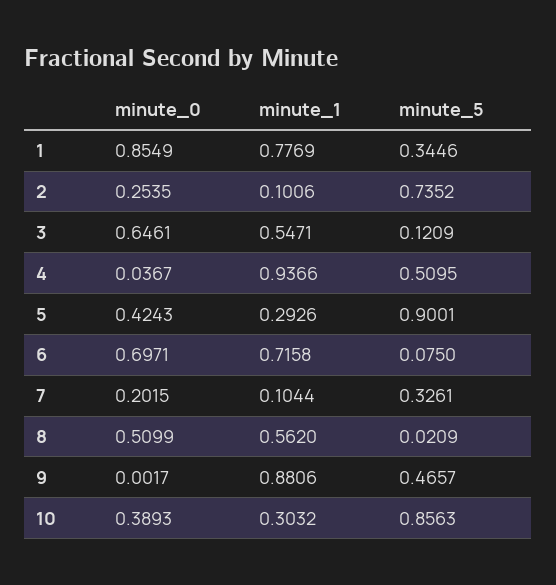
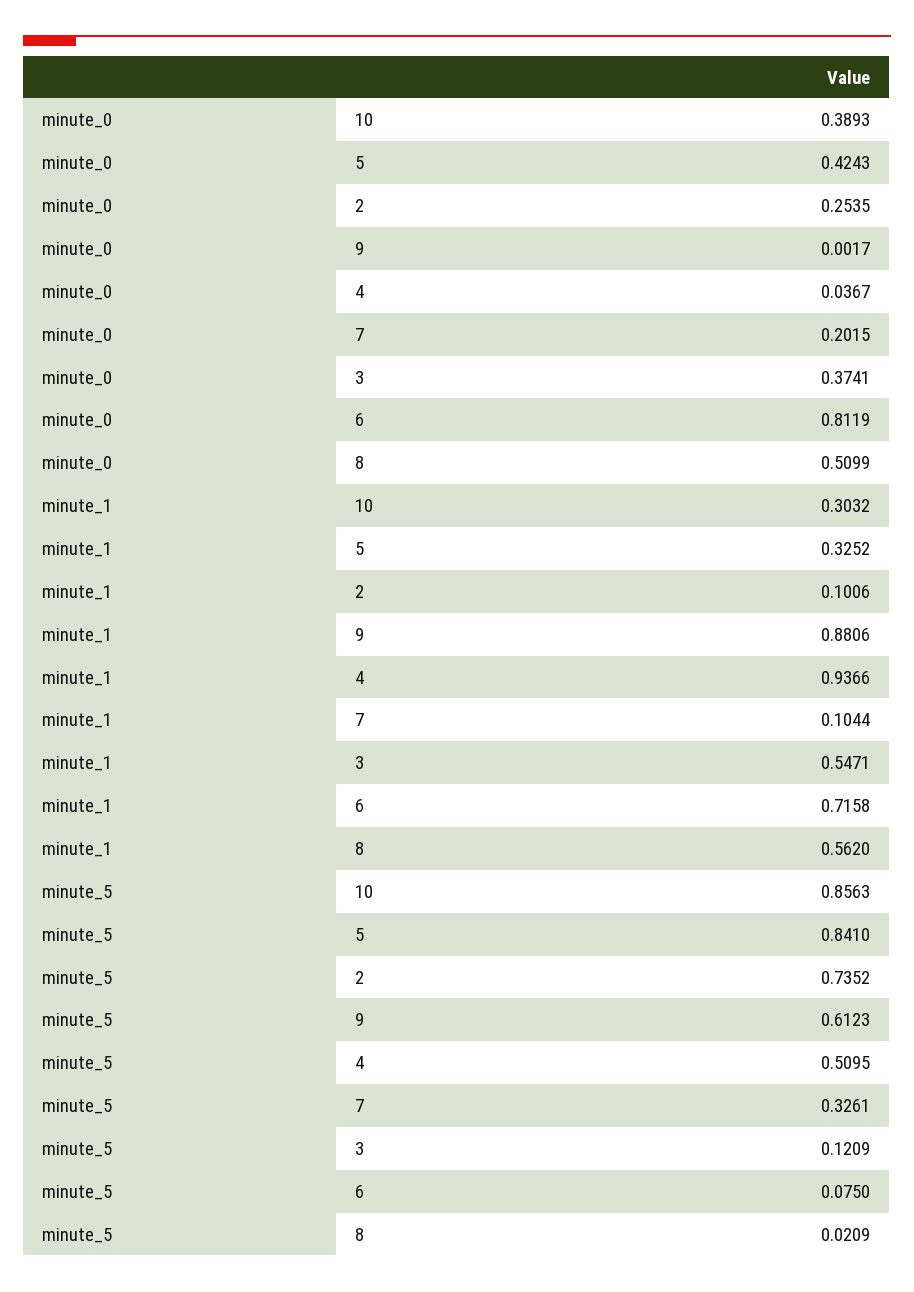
  {
    "minute_0": {
-     "1": 0.8549,
      "2": 0.2535,
-     "3": 0.6461,
+     "3": 0.3741,
      "4": 0.0367,
      "5": 0.4243,
-     "6": 0.6971,
+     "6": 0.8119,
      "7": 0.2015,
      "8": 0.5099,
      "9": 0.0017,
      "10": 0.3893
    },
    "minute_1": {
-     "1": 0.7769,
      "2": 0.1006,
      "3": 0.5471,
      "4": 0.9366,
-     "5": 0.2926,
+     "5": 0.3252,
      "6": 0.7158,
      "7": 0.1044,
      "8": 0.562,
      "9": 0.8806,
      "10": 0.3032
    },
    "minute_5": {
-     "1": 0.3446,
      "2": 0.7352,
      "3": 0.1209,
      "4": 0.5095,
-     "5": 0.9001,
+     "5": 0.841,
      "6": 0.075,
      "7": 0.3261,
      "8": 0.0209,
-     "9": 0.4657,
+     "9": 0.6123,
      "10": 0.8563
    }
  }

